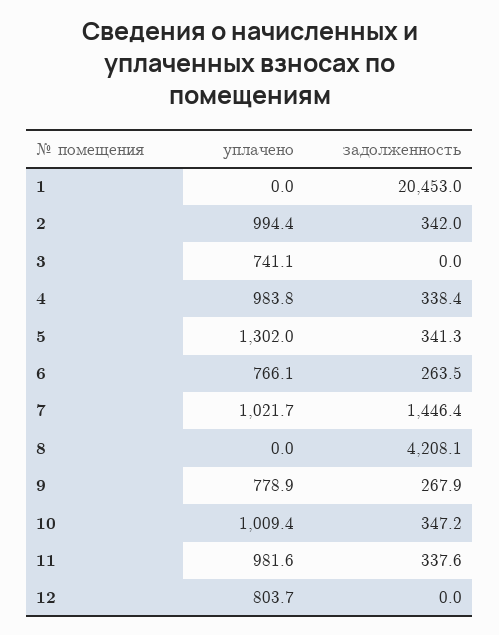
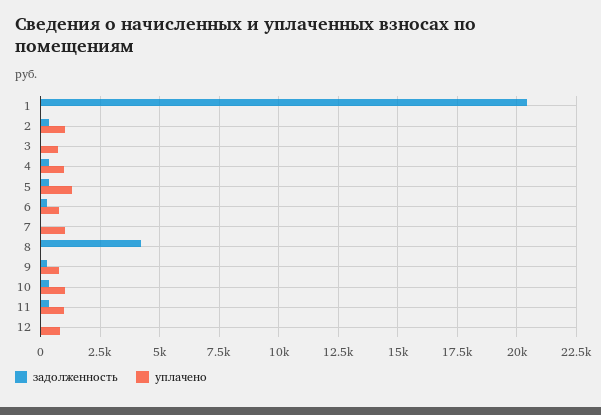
  {
    "уплачено": {
      "1": 0,
      "2": 994.4,
      "3": 741.1,
      "4": 983.8,
      "5": 1302,
      "6": 766.1,
      "7": 1021.7,
      "8": 0,
      "9": 778.9,
      "10": 1009.4,
      "11": 981.6,
      "12": 803.7
    },
    "задолженность": {
      "1": 20453,
      "2": 342,
      "3": 0,
      "4": 338.4,
      "5": 341.3,
      "6": 263.5,
-     "7": 1446.4,
+     "7": 0,
      "8": 4208.1,
      "9": 267.9,
      "10": 347.2,
      "11": 337.6,
      "12": 0
    }
  }

